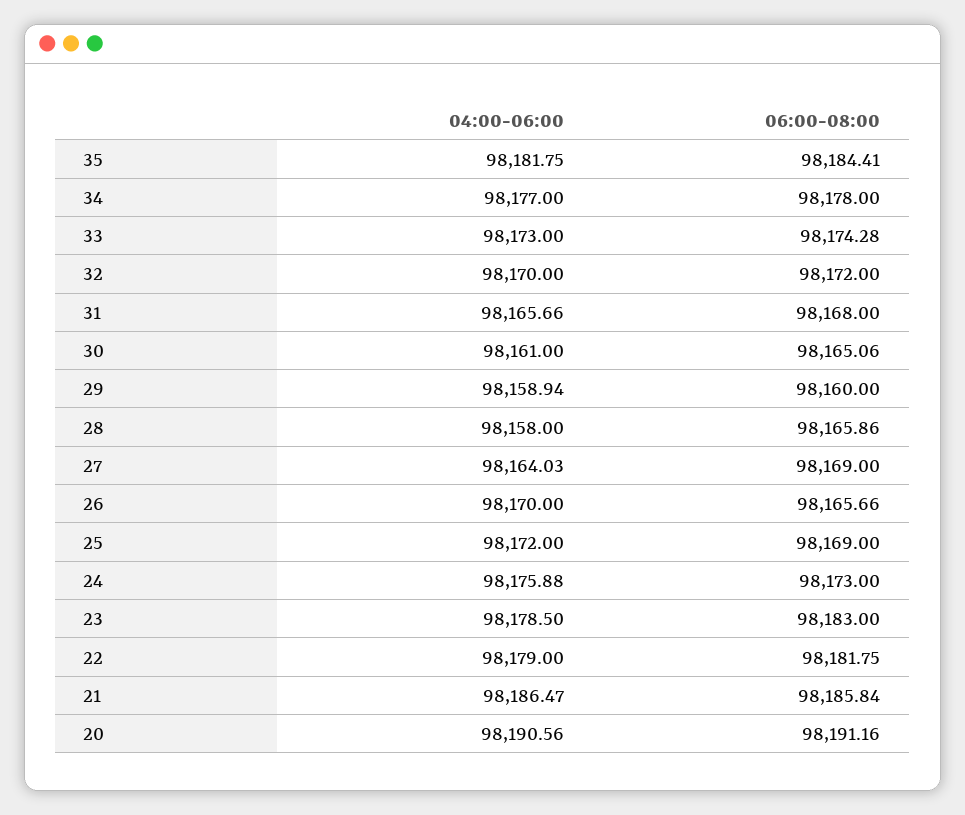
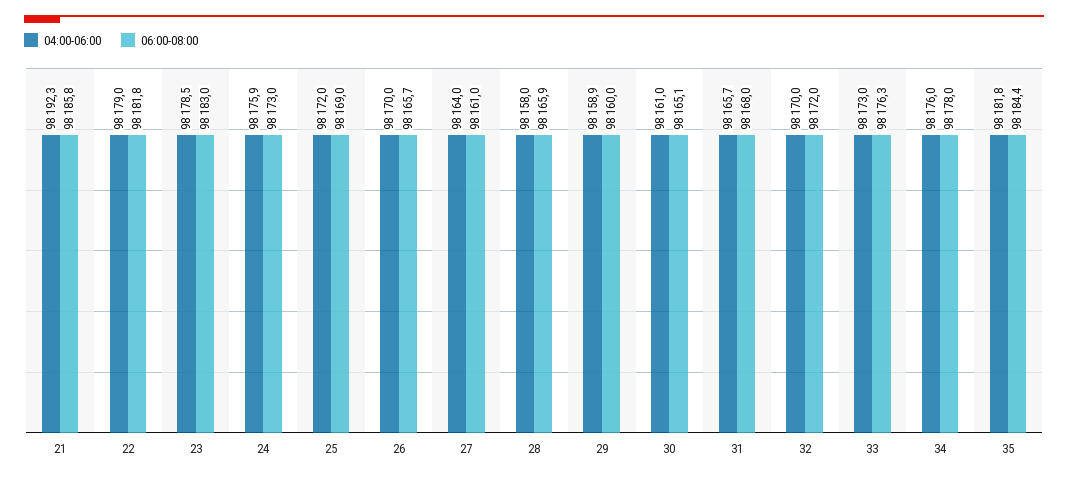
  {
    "04:00-06:00": {
      "35": 98181.75,
-     "34": 98177,
+     "34": 98176,
      "33": 98173,
      "32": 98170,
      "31": 98165.66,
      "30": 98161,
      "29": 98158.94,
      "28": 98158,
      "27": 98164.03,
      "26": 98170,
      "25": 98172,
      "24": 98175.88,
      "23": 98178.5,
      "22": 98179,
-     "21": 98186.47,
+     "21": 98192.3
-     "20": 98190.56
    },
    "06:00-08:00": {
      "35": 98184.41,
      "34": 98178,
-     "33": 98174.28,
+     "33": 98176.3,
      "32": 98172,
      "31": 98168,
      "30": 98165.06,
      "29": 98160,
      "28": 98165.86,
-     "27": 98169,
+     "27": 98161,
      "26": 98165.66,
      "25": 98169,
      "24": 98173,
      "23": 98183,
      "22": 98181.75,
-     "21": 98185.84,
+     "21": 98185.84
-     "20": 98191.16
    }
  }

